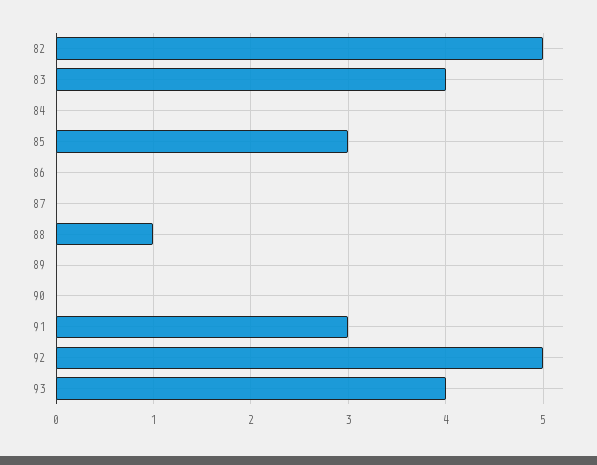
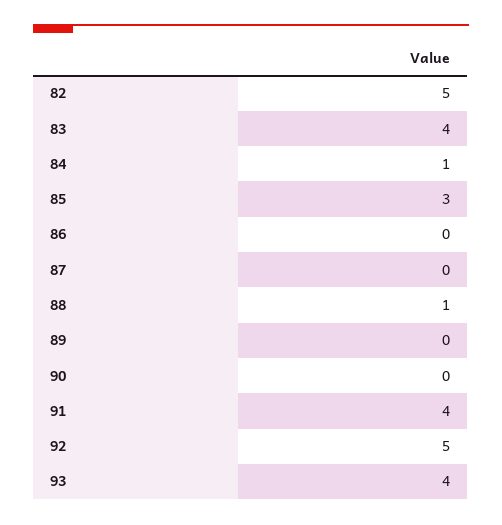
  {
    "82": 5,
    "83": 4,
-   "84": 0,
+   "84": 1,
    "85": 3,
    "86": 0,
    "87": 0,
    "88": 1,
    "89": 0,
    "90": 0,
-   "91": 3,
+   "91": 4,
    "92": 5,
    "93": 4
  }

